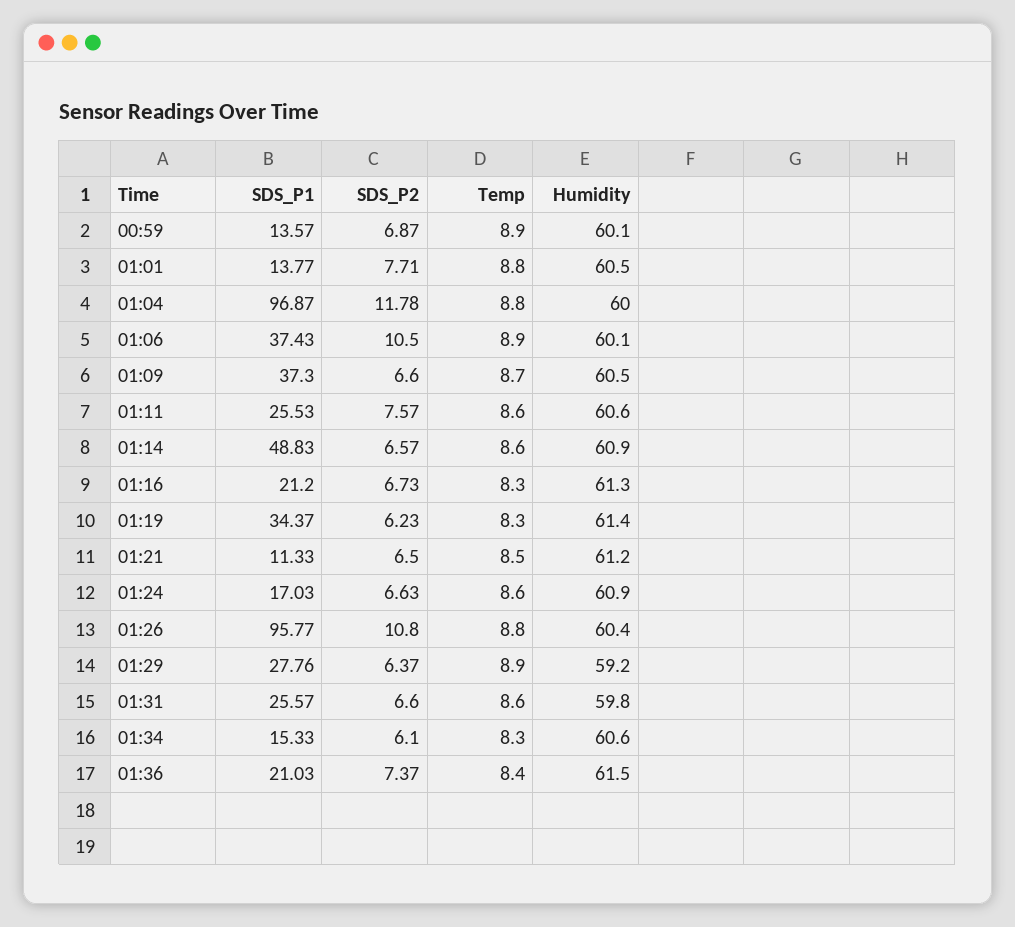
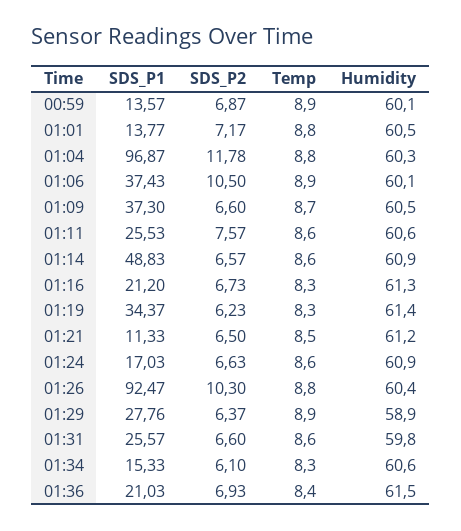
  {
    "SDS_P1": {
      "00:59": 13.57,
      "01:01": 13.77,
      "01:04": 96.87,
      "01:06": 37.43,
      "01:09": 37.3,
      "01:11": 25.53,
      "01:14": 48.83,
      "01:16": 21.2,
      "01:19": 34.37,
      "01:21": 11.33,
      "01:24": 17.03,
-     "01:26": 95.77,
+     "01:26": 92.47,
      "01:29": 27.76,
      "01:31": 25.57,
      "01:34": 15.33,
      "01:36": 21.03
    },
    "SDS_P2": {
      "00:59": 6.87,
-     "01:01": 7.71,
+     "01:01": 7.17,
      "01:04": 11.78,
      "01:06": 10.5,
      "01:09": 6.6,
      "01:11": 7.57,
      "01:14": 6.57,
      "01:16": 6.73,
      "01:19": 6.23,
      "01:21": 6.5,
      "01:24": 6.63,
-     "01:26": 10.8,
+     "01:26": 10.3,
      "01:29": 6.37,
      "01:31": 6.6,
      "01:34": 6.1,
-     "01:36": 7.37
+     "01:36": 6.93
    },
    "Temp": {
      "00:59": 8.9,
      "01:01": 8.8,
      "01:04": 8.8,
      "01:06": 8.9,
      "01:09": 8.7,
      "01:11": 8.6,
      "01:14": 8.6,
      "01:16": 8.3,
      "01:19": 8.3,
      "01:21": 8.5,
      "01:24": 8.6,
      "01:26": 8.8,
      "01:29": 8.9,
      "01:31": 8.6,
      "01:34": 8.3,
      "01:36": 8.4
    },
    "Humidity": {
      "00:59": 60.1,
      "01:01": 60.5,
-     "01:04": 60,
+     "01:04": 60.3,
      "01:06": 60.1,
      "01:09": 60.5,
      "01:11": 60.6,
      "01:14": 60.9,
      "01:16": 61.3,
      "01:19": 61.4,
      "01:21": 61.2,
      "01:24": 60.9,
      "01:26": 60.4,
-     "01:29": 59.2,
+     "01:29": 58.9,
      "01:31": 59.8,
      "01:34": 60.6,
      "01:36": 61.5
    }
  }

